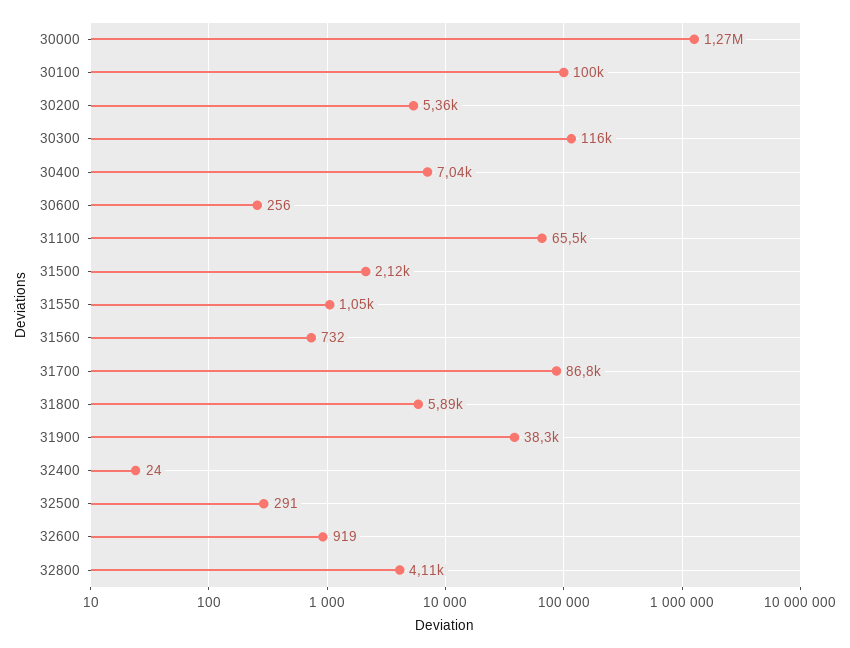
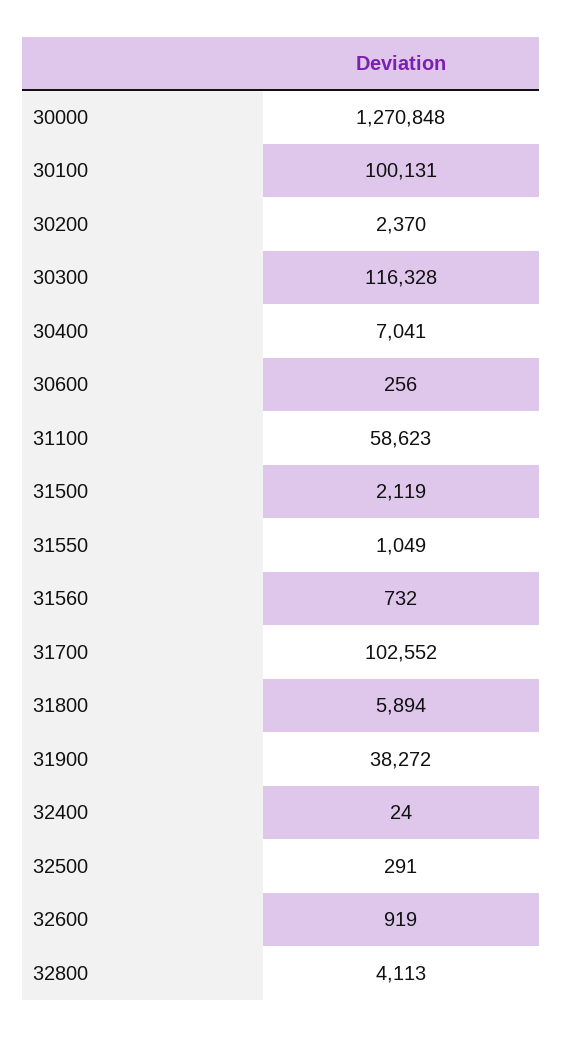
  {
    "30000": 1270848,
    "30100": 100131,
-   "30200": 5360,
+   "30200": 2370,
    "30300": 116328,
    "30400": 7041,
    "30600": 256,
-   "31100": 65500,
+   "31100": 58623,
    "31500": 2119,
    "31550": 1049,
    "31560": 732,
-   "31700": 86800,
+   "31700": 102552,
    "31800": 5894,
    "31900": 38272,
    "32400": 24,
    "32500": 291,
    "32600": 919,
    "32800": 4113
  }

